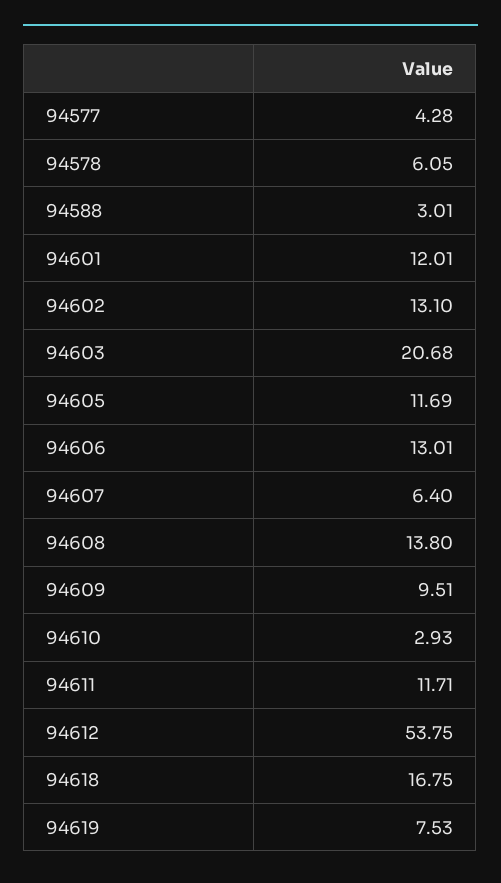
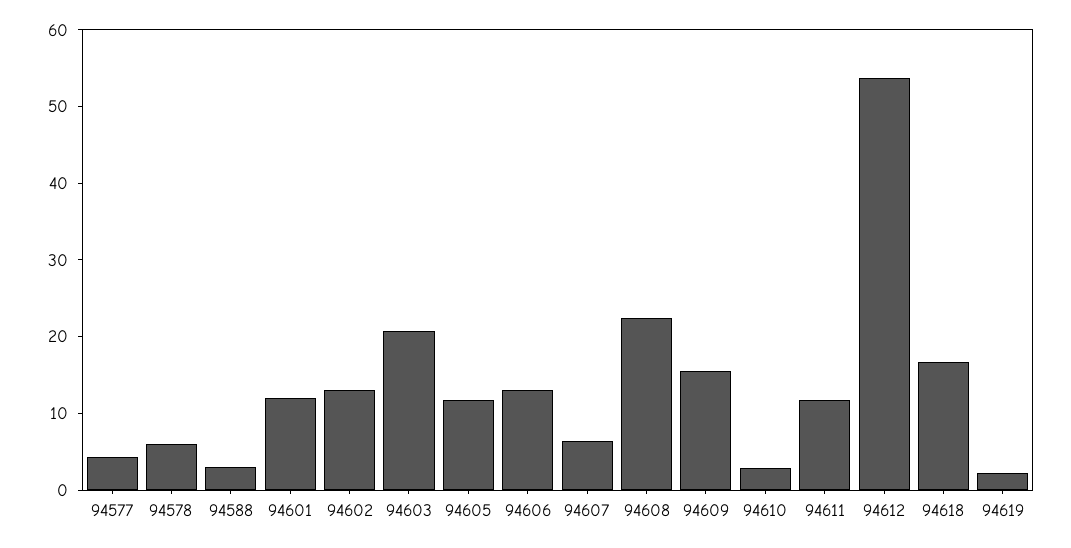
  {
    "94577": 4.28,
    "94578": 6.05,
    "94588": 3.01,
    "94601": 12.01,
    "94602": 13.1,
    "94603": 20.68,
    "94605": 11.69,
    "94606": 13.01,
    "94607": 6.4,
-   "94608": 13.8,
+   "94608": 22,
-   "94609": 9.51,
+   "94609": 16,
    "94610": 2.93,
    "94611": 11.71,
    "94612": 53.75,
    "94618": 16.75,
-   "94619": 7.53
+   "94619": 2
  }

